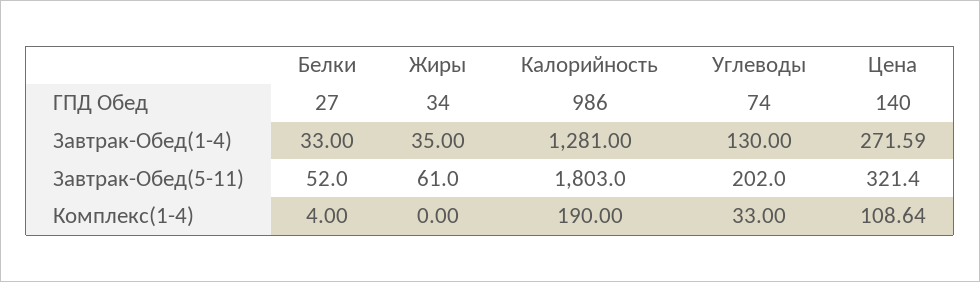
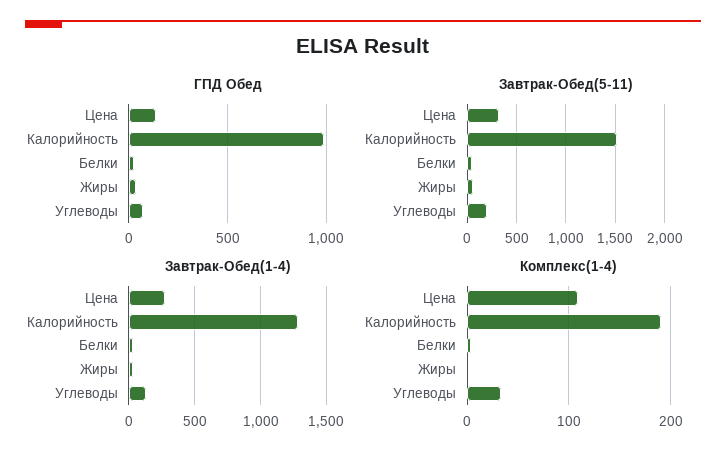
  {
    "ГПД Обед": {
      "Белки": 27,
      "Жиры": 34,
      "Калорийность": 986,
      "Углеводы": 74,
      "Цена": 140
    },
    "Завтрак-Обед(1-4)": {
      "Белки": 33,
      "Жиры": 35,
      "Калорийность": 1281,
      "Углеводы": 130,
      "Цена": 271.59
    },
    "Завтрак-Обед(5-11)": {
      "Белки": 52,
      "Жиры": 61,
-     "Калорийность": 1803,
+     "Калорийность": 1500,
      "Углеводы": 202,
      "Цена": 321.4
    },
    "Комплекс(1-4)": {
      "Белки": 4,
      "Жиры": 0,
      "Калорийность": 190,
      "Углеводы": 33,
      "Цена": 108.64
    }
  }

